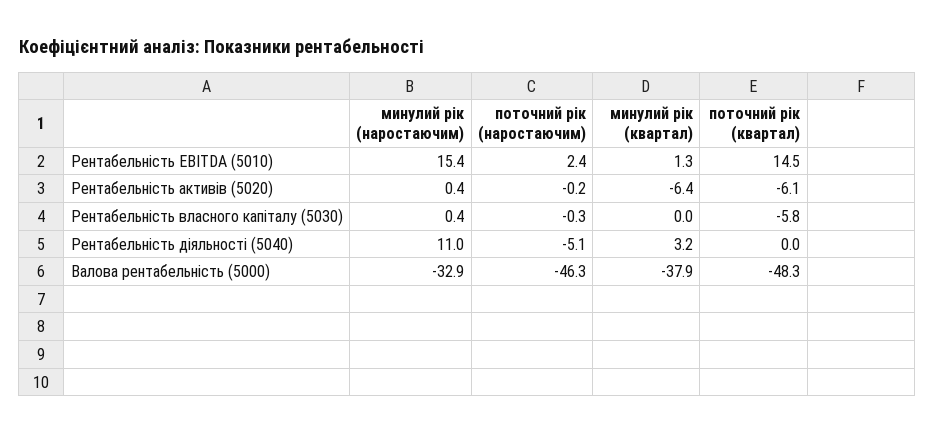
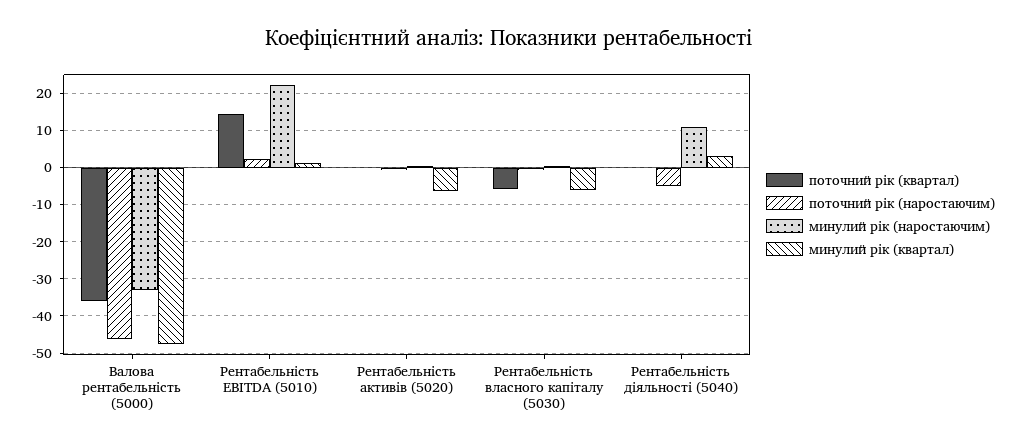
  {
    "минулий рік (наростаючим)": {
-     "Рентабельність EBITDA (5010)": 15.4,
+     "Рентабельність EBITDA (5010)": 22,
      "Рентабельність активів (5020)": 0.4,
      "Рентабельність власного капіталу (5030)": 0.4,
      "Рентабельність діяльності (5040)": 11,
      "Валова рентабельність (5000)": -32.9
    },
    "поточний рік (наростаючим)": {
      "Рентабельність EBITDA (5010)": 2.4,
      "Рентабельність активів (5020)": -0.2,
      "Рентабельність власного капіталу (5030)": -0.3,
      "Рентабельність діяльності (5040)": -5.1,
      "Валова рентабельність (5000)": -46.3
    },
    "минулий рік (квартал)": {
      "Рентабельність EBITDA (5010)": 1.3,
      "Рентабельність активів (5020)": -6.4,
-     "Рентабельність власного капіталу (5030)": 0,
+     "Рентабельність власного капіталу (5030)": -6,
      "Рентабельність діяльності (5040)": 3.2,
-     "Валова рентабельність (5000)": -37.9
+     "Валова рентабельність (5000)": -48
    },
    "поточний рік (квартал)": {
      "Рентабельність EBITDA (5010)": 14.5,
-     "Рентабельність активів (5020)": -6.1,
+     "Рентабельність активів (5020)": 0,
      "Рентабельність власного капіталу (5030)": -5.8,
      "Рентабельність діяльності (5040)": 0,
-     "Валова рентабельність (5000)": -48.3
+     "Валова рентабельність (5000)": -36
    }
  }

